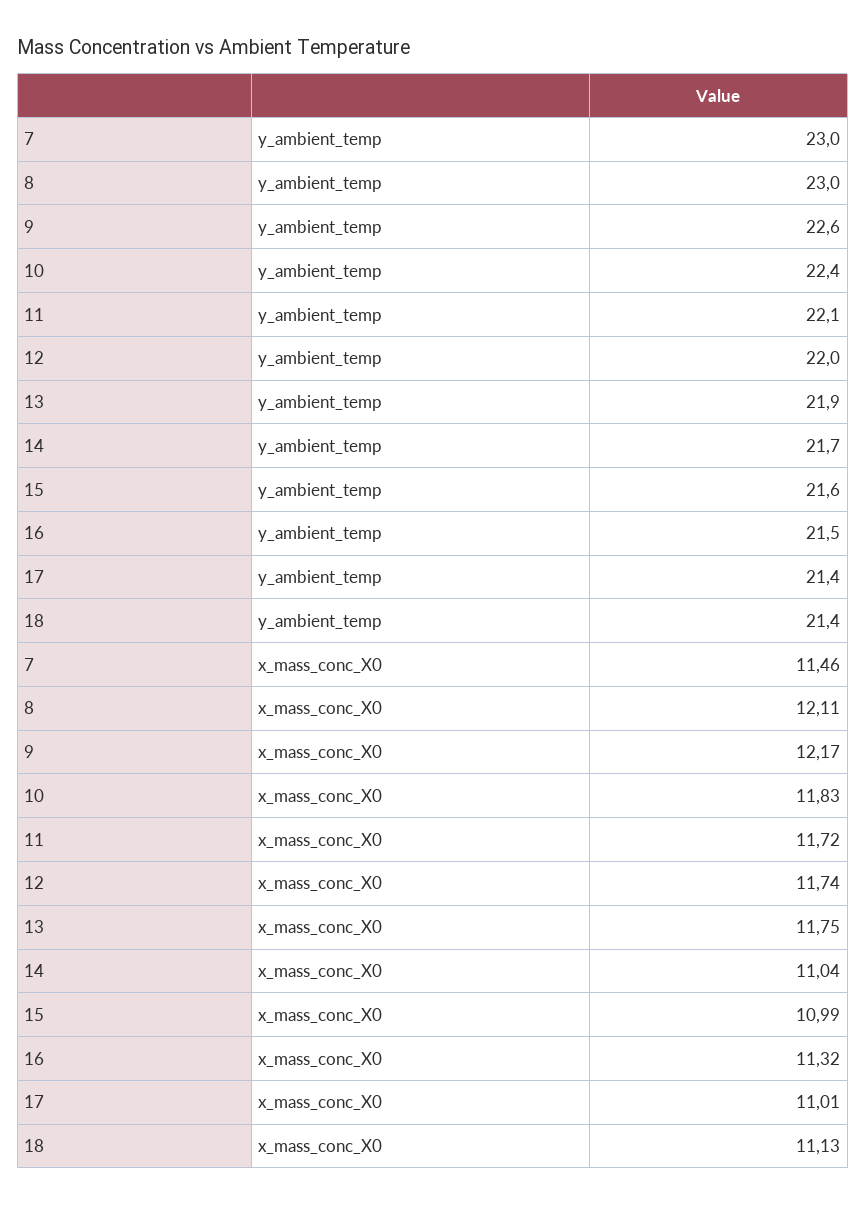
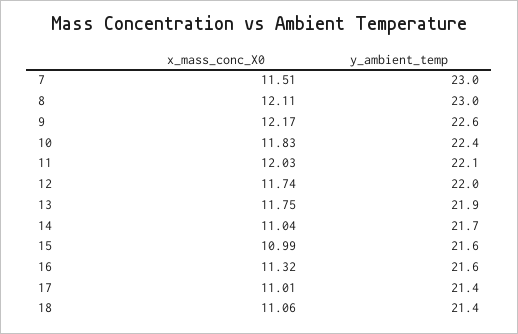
  {
    "7": {
      "y_ambient_temp": 23,
-     "x_mass_conc_X0": 11.46
+     "x_mass_conc_X0": 11.51
    },
    "8": {
      "y_ambient_temp": 23,
      "x_mass_conc_X0": 12.11
    },
    "9": {
      "y_ambient_temp": 22.6,
      "x_mass_conc_X0": 12.17
    },
    "10": {
      "y_ambient_temp": 22.4,
      "x_mass_conc_X0": 11.83
    },
    "11": {
      "y_ambient_temp": 22.1,
-     "x_mass_conc_X0": 11.72
+     "x_mass_conc_X0": 12.03
    },
    "12": {
      "y_ambient_temp": 22,
      "x_mass_conc_X0": 11.74
    },
    "13": {
      "y_ambient_temp": 21.9,
      "x_mass_conc_X0": 11.75
    },
    "14": {
      "y_ambient_temp": 21.7,
      "x_mass_conc_X0": 11.04
    },
    "15": {
      "y_ambient_temp": 21.6,
      "x_mass_conc_X0": 10.99
    },
    "16": {
-     "y_ambient_temp": 21.5,
+     "y_ambient_temp": 21.6,
      "x_mass_conc_X0": 11.32
    },
    "17": {
      "y_ambient_temp": 21.4,
      "x_mass_conc_X0": 11.01
    },
    "18": {
      "y_ambient_temp": 21.4,
-     "x_mass_conc_X0": 11.13
+     "x_mass_conc_X0": 11.06
    }
  }

